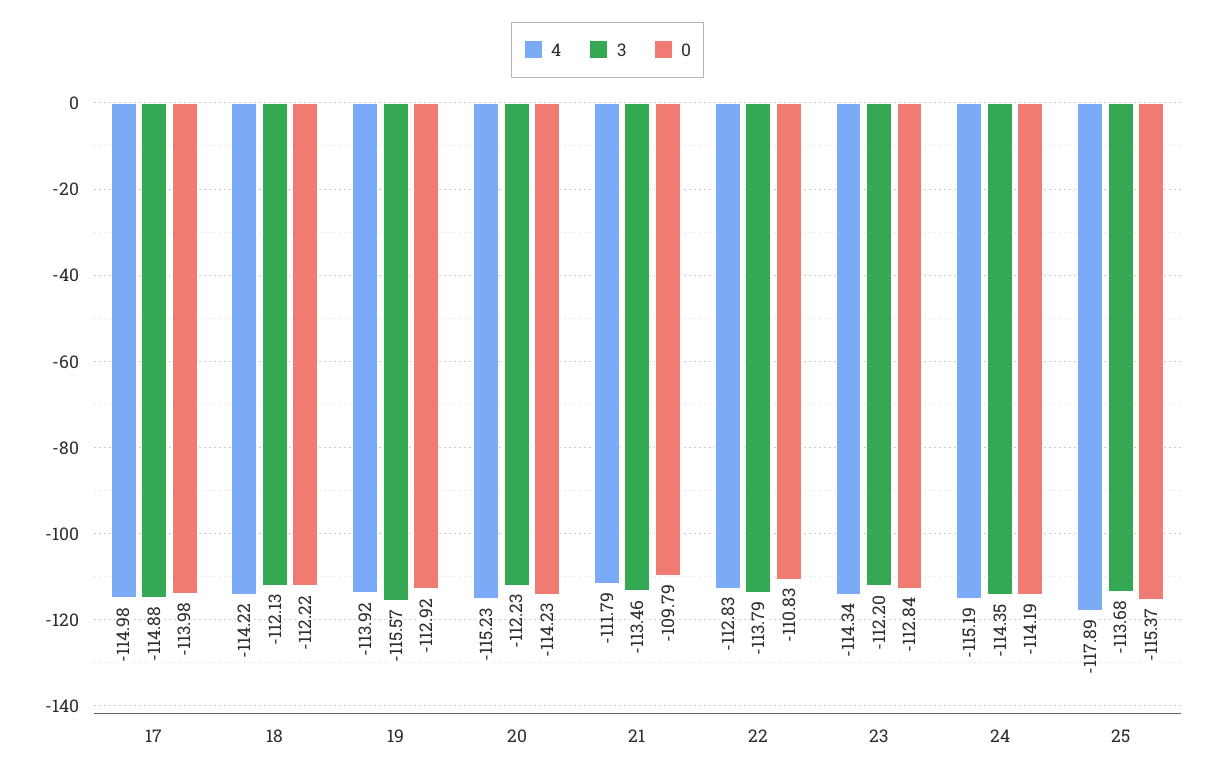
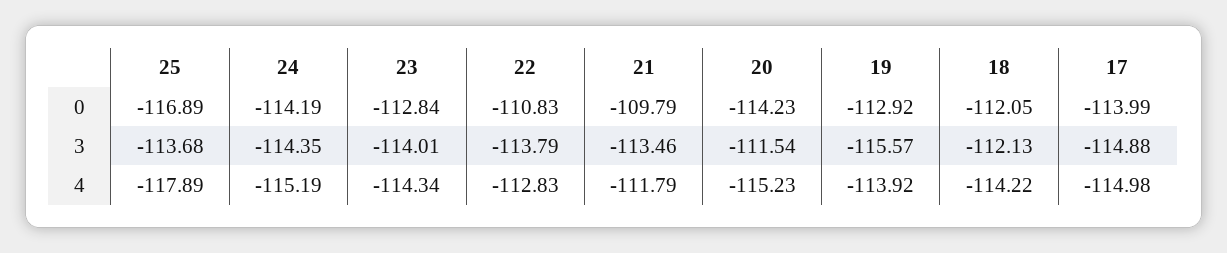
  {
    "4": {
      "17": -114.98,
      "18": -114.22,
      "19": -113.92,
      "20": -115.23,
      "21": -111.79,
      "22": -112.83,
      "23": -114.34,
      "24": -115.19,
      "25": -117.89
    },
    "3": {
      "17": -114.88,
      "18": -112.13,
      "19": -115.57,
-     "20": -112.23,
+     "20": -111.54,
      "21": -113.46,
      "22": -113.79,
-     "23": -112.2,
+     "23": -114.01,
      "24": -114.35,
      "25": -113.68
    },
    "0": {
-     "17": -113.98,
+     "17": -113.99,
-     "18": -112.22,
+     "18": -112.05,
      "19": -112.92,
      "20": -114.23,
      "21": -109.79,
      "22": -110.83,
      "23": -112.84,
      "24": -114.19,
-     "25": -115.37
+     "25": -116.89
    }
  }

